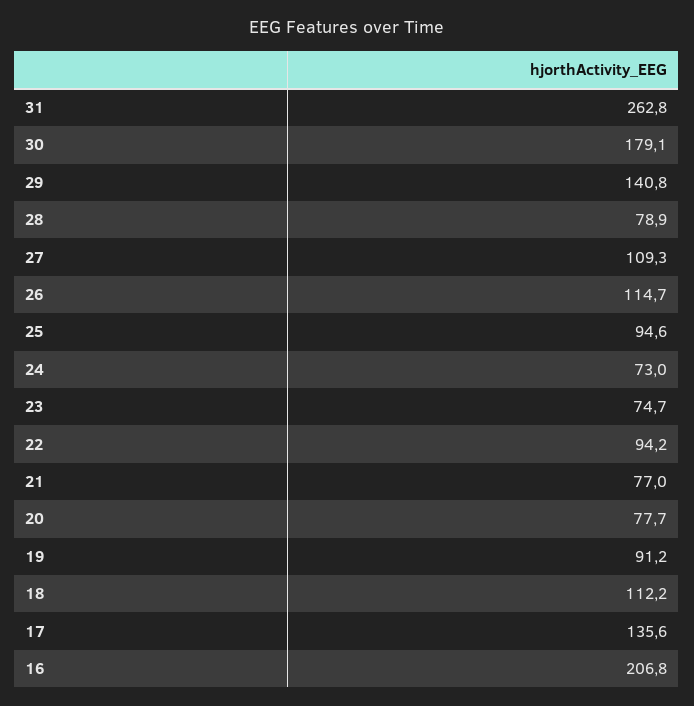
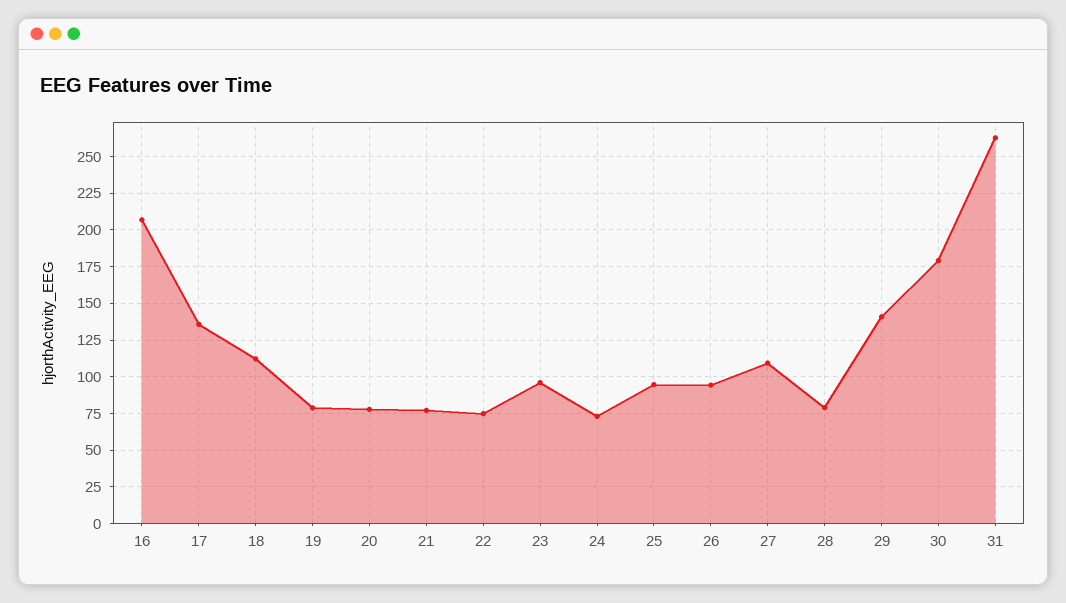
  {
    "31": 262.8,
    "30": 179.1,
    "29": 140.8,
    "28": 78.9,
    "27": 109.3,
-   "26": 114.7,
+   "26": 95,
    "25": 94.6,
    "24": 73,
-   "23": 74.7,
+   "23": 95,
-   "22": 94.2,
+   "22": 75,
    "21": 77,
    "20": 77.7,
-   "19": 91.2,
+   "19": 80,
    "18": 112.2,
    "17": 135.6,
    "16": 206.8
  }

